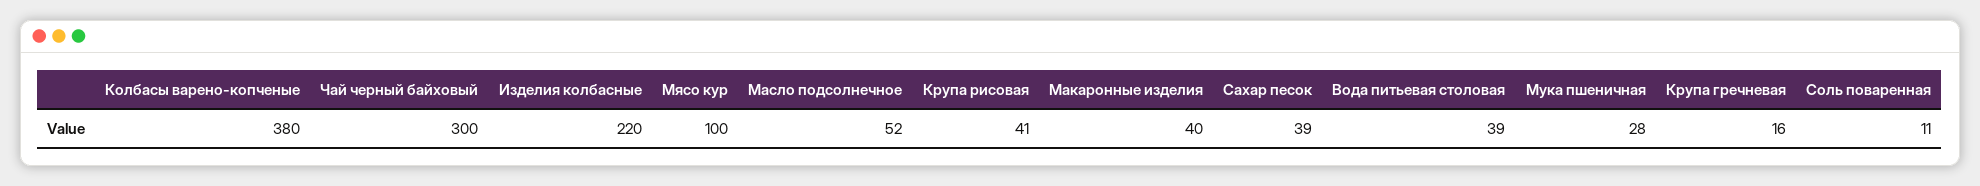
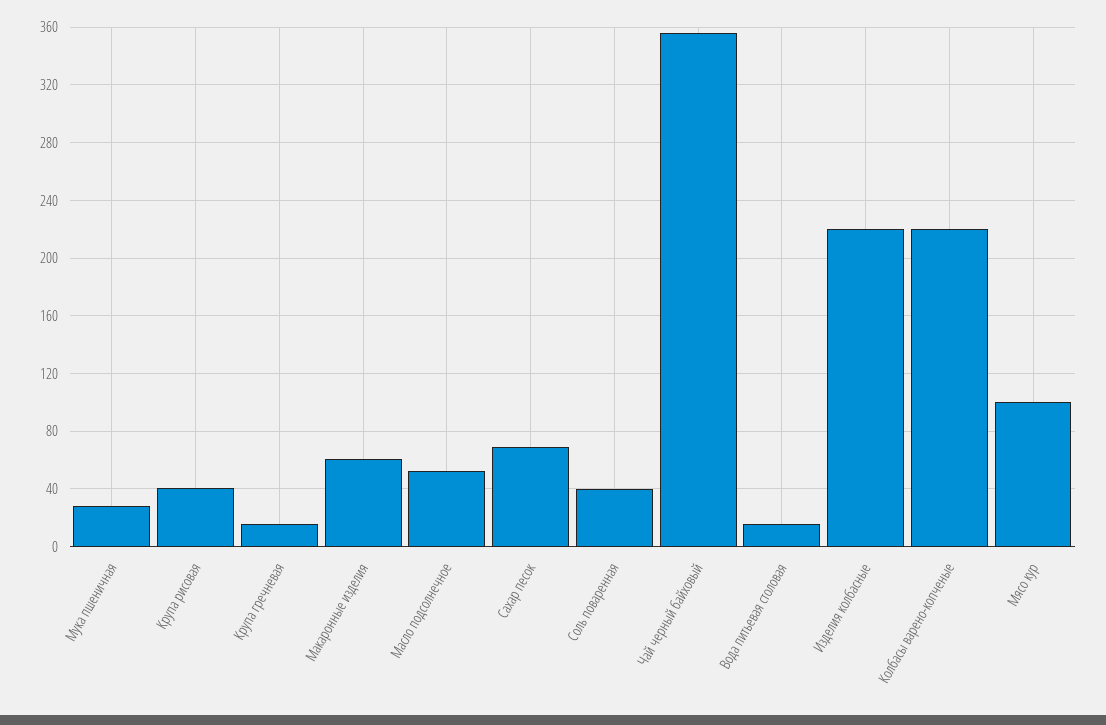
  {
-   "Колбасы варено-копченые": 380,
+   "Колбасы варено-копченые": 220,
-   "Чай черный байховый": 300,
+   "Чай черный байховый": 355,
    "Изделия колбасные": 220,
    "Мясо кур": 100,
    "Масло подсолнечное": 52,
    "Крупа рисовая": 41,
-   "Макаронные изделия": 40,
+   "Макаронные изделия": 60,
-   "Сахар песок": 39,
+   "Сахар песок": 70,
-   "Вода питьевая столовая": 39,
+   "Вода питьевая столовая": 15,
    "Мука пшеничная": 28,
    "Крупа гречневая": 16,
-   "Соль поваренная": 11
+   "Соль поваренная": 40
  }

